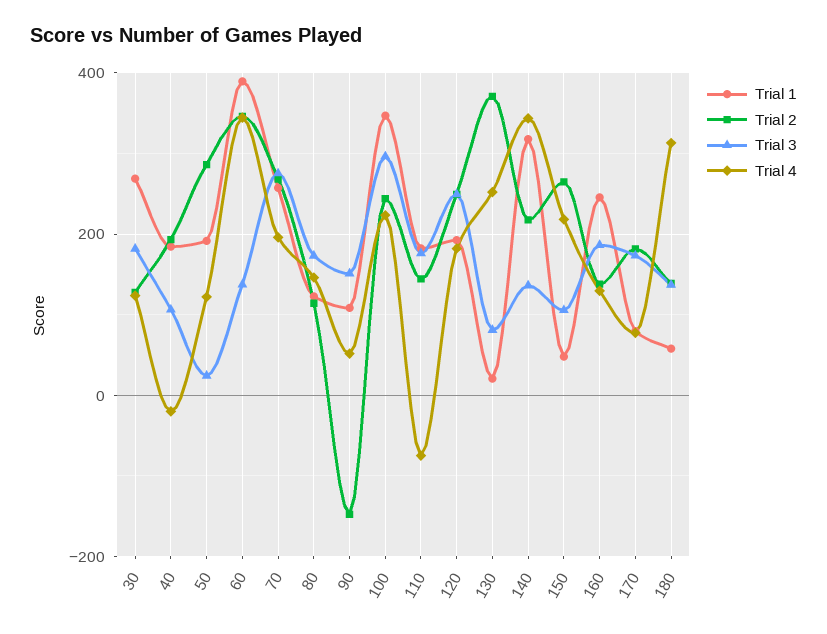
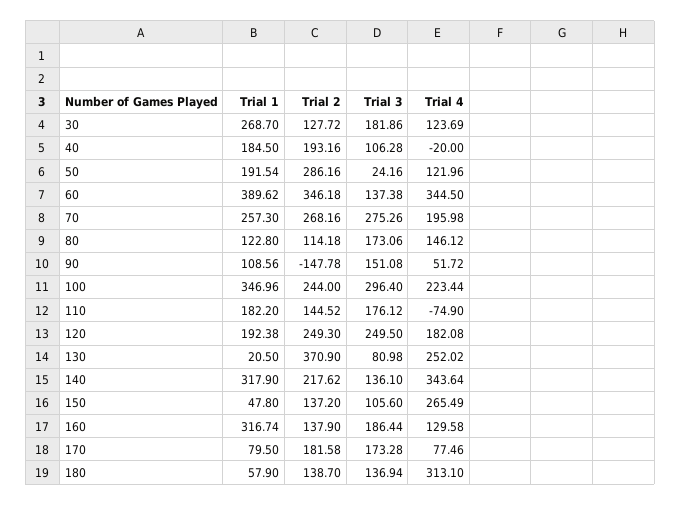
  {
    "Trial 1": {
      "30": 268.7,
      "40": 184.5,
      "50": 191.54,
      "60": 389.62,
      "70": 257.3,
      "80": 122.8,
      "90": 108.56,
      "100": 346.96,
      "110": 182.2,
      "120": 192.38,
      "130": 20.5,
      "140": 317.9,
      "150": 47.8,
-     "160": 240,
+     "160": 316.74,
      "170": 79.5,
      "180": 57.9
    },
    "Trial 2": {
      "30": 127.72,
      "40": 193.16,
      "50": 286.16,
      "60": 346.18,
      "70": 268.16,
      "80": 114.18,
      "90": -147.78,
      "100": 244,
      "110": 144.52,
      "120": 249.3,
      "130": 370.9,
      "140": 217.62,
-     "150": 260,
+     "150": 137.2,
      "160": 137.9,
      "170": 181.58,
      "180": 138.7
    },
    "Trial 3": {
      "30": 181.86,
      "40": 106.28,
      "50": 24.16,
      "60": 137.38,
      "70": 275.26,
      "80": 173.06,
      "90": 151.08,
      "100": 296.4,
      "110": 176.12,
      "120": 249.5,
      "130": 80.98,
      "140": 136.1,
      "150": 105.6,
      "160": 186.44,
      "170": 173.28,
      "180": 136.94
    },
    "Trial 4": {
      "30": 123.69,
      "40": -20,
      "50": 121.96,
      "60": 344.5,
      "70": 195.98,
      "80": 146.12,
      "90": 51.72,
      "100": 223.44,
      "110": -74.9,
      "120": 182.08,
      "130": 252.02,
      "140": 343.64,
-     "150": 220,
+     "150": 265.49,
      "160": 129.58,
      "170": 77.46,
      "180": 313.1
    }
  }

